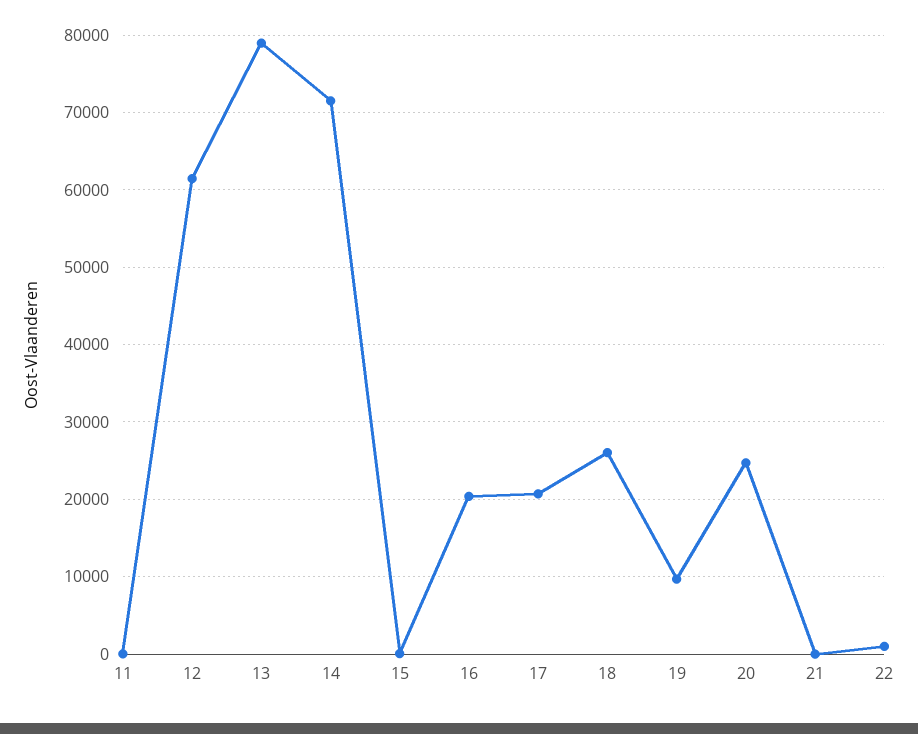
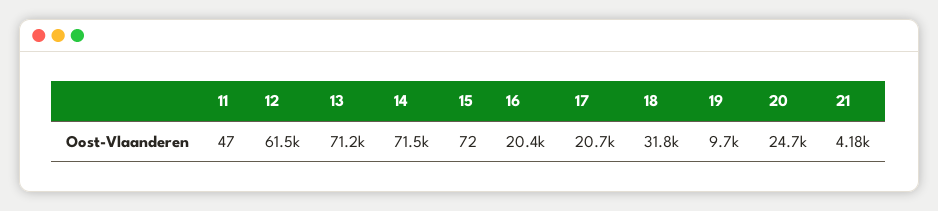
  {
    "11": 47,
    "12": 61500,
-   "13": 79000,
+   "13": 71200,
    "14": 71500,
    "15": 72,
    "16": 20400,
    "17": 20700,
-   "18": 26000,
+   "18": 31800,
    "19": 9700,
    "20": 24700,
-   "21": 0,
+   "21": 4180
-   "22": 1000
  }

